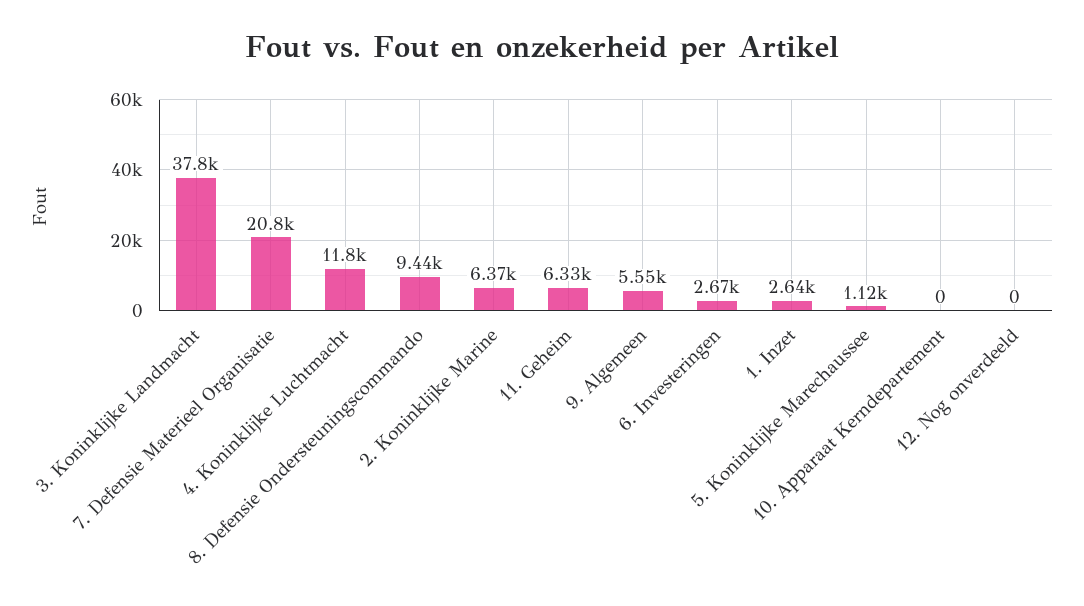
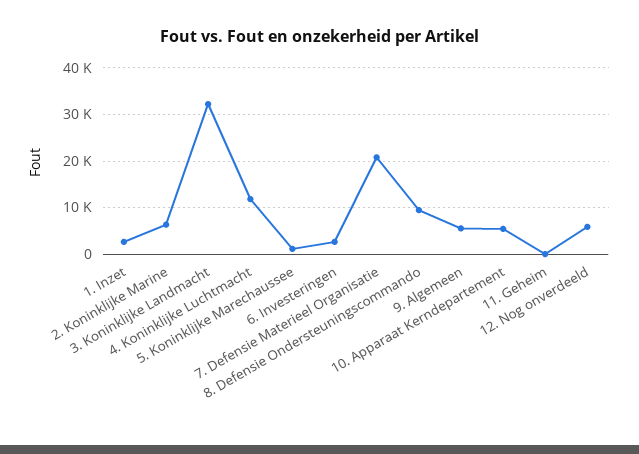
  {
-   "3. Koninklijke Landmacht": 37800,
+   "3. Koninklijke Landmacht": 32000,
    "7. Defensie Materieel Organisatie": 20800,
    "4. Koninklijke Luchtmacht": 11800,
    "8. Defensie Ondersteuningscommando": 9440,
    "2. Koninklijke Marine": 6370,
-   "11. Geheim": 6330,
+   "11. Geheim": 0,
    "9. Algemeen": 5550,
    "6. Investeringen": 2670,
    "1. Inzet": 2640,
    "5. Koninklijke Marechaussee": 1120,
-   "10. Apparaat Kerndepartement": 0,
+   "10. Apparaat Kerndepartement": 6000,
-   "12. Nog onverdeeld": 0
+   "12. Nog onverdeeld": 6000
  }

